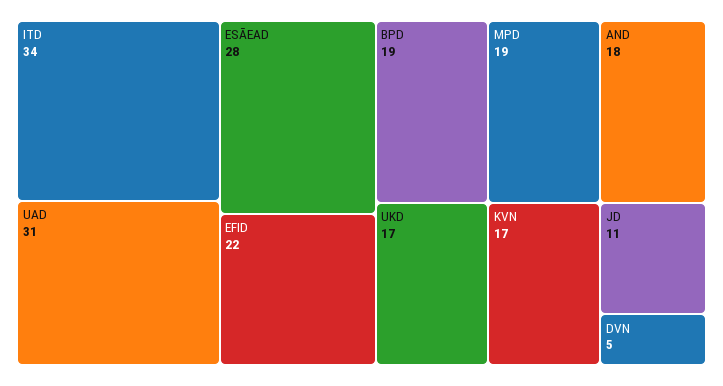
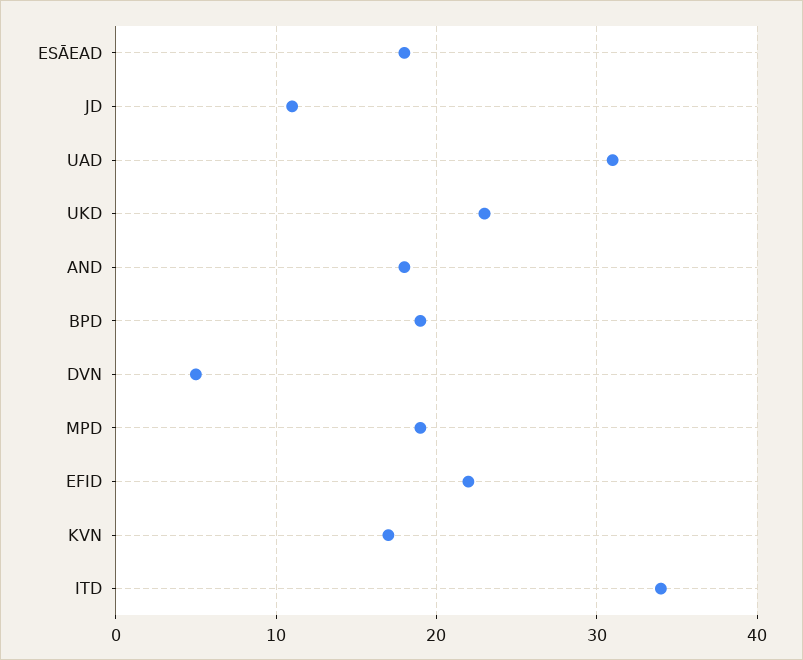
  {
    "ITD": 34,
    "UAD": 31,
-   "ESĀEAD": 28,
+   "ESĀEAD": 18,
    "EFID": 22,
    "BPD": 19,
    "MPD": 19,
    "AND": 18,
-   "UKD": 17,
+   "UKD": 23,
    "KVN": 17,
    "JD": 11,
    "DVN": 5
  }

